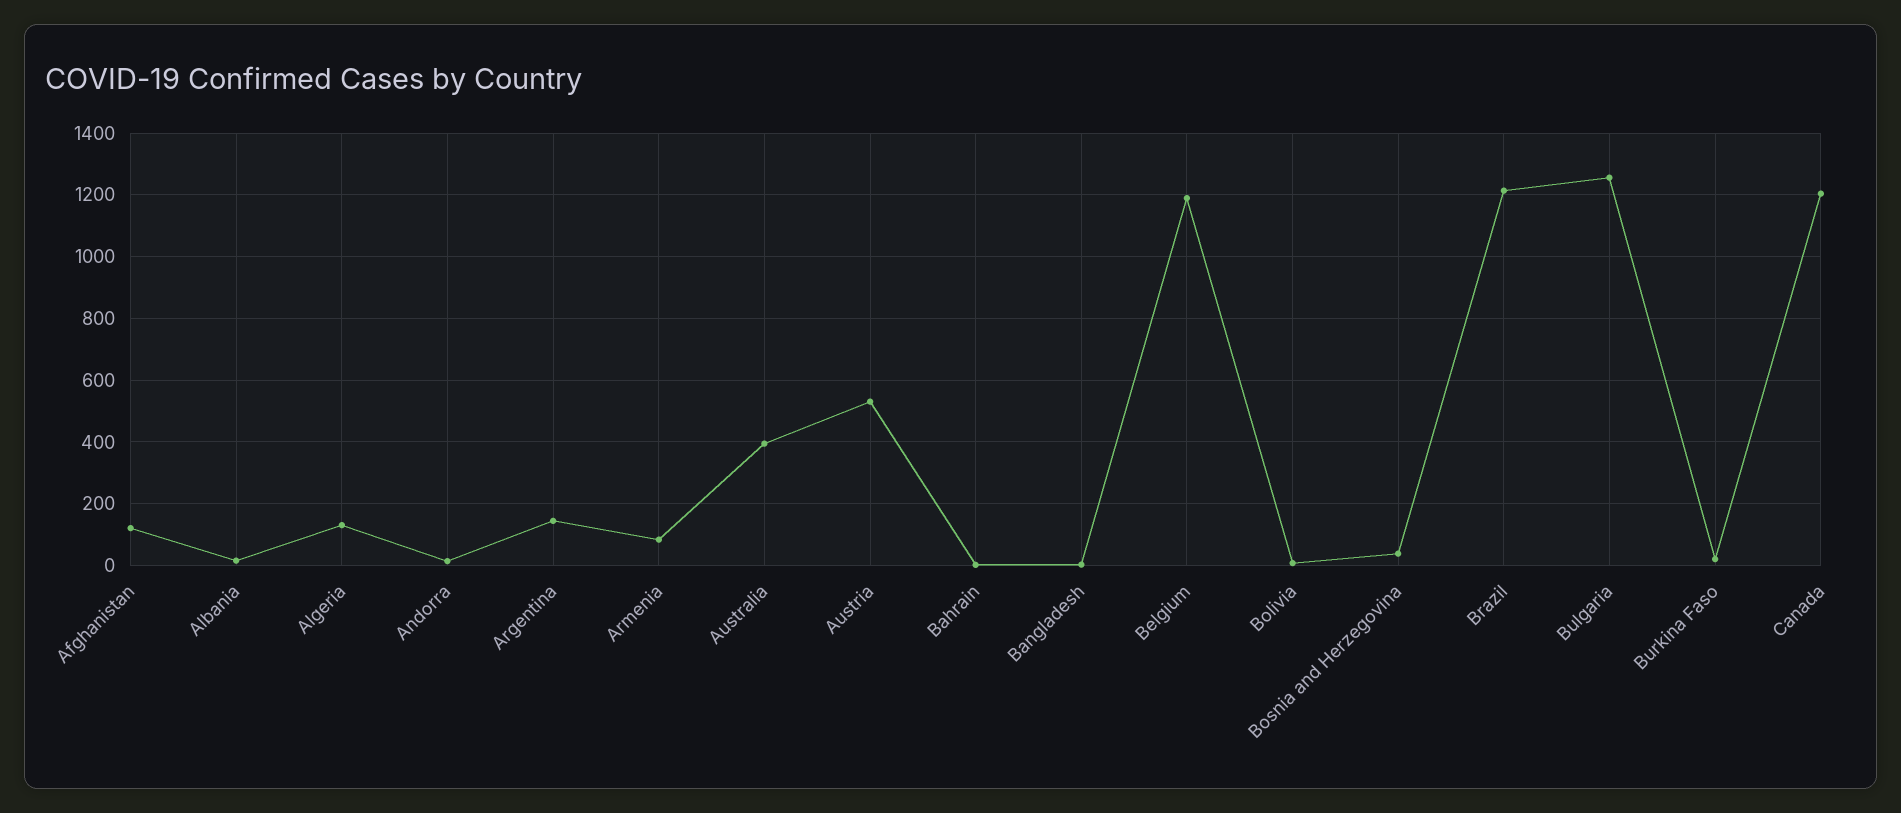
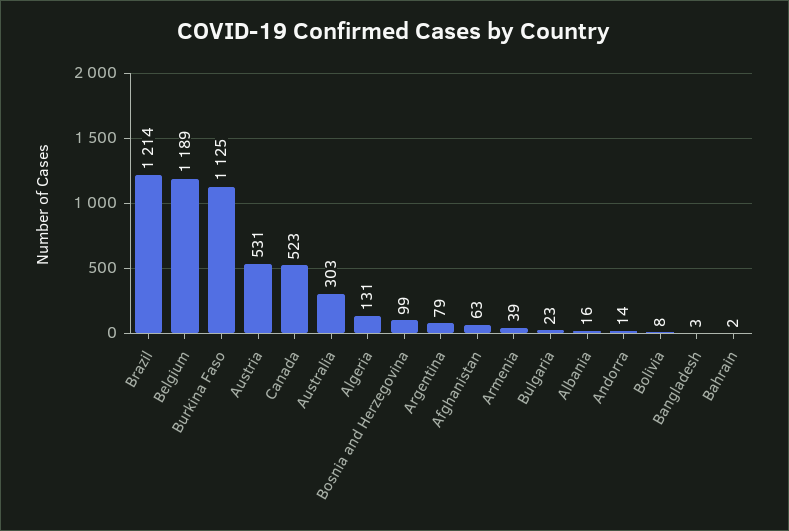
  {
-   "Afghanistan": 120,
+   "Afghanistan": 63,
    "Albania": 16,
    "Algeria": 131,
    "Andorra": 14,
-   "Argentina": 140,
+   "Argentina": 79,
-   "Armenia": 80,
+   "Armenia": 39,
-   "Australia": 400,
+   "Australia": 303,
    "Austria": 531,
    "Bahrain": 2,
    "Bangladesh": 3,
    "Belgium": 1189,
    "Bolivia": 8,
-   "Bosnia and Herzegovina": 40,
+   "Bosnia and Herzegovina": 99,
    "Brazil": 1214,
-   "Bulgaria": 1260,
+   "Bulgaria": 23,
-   "Burkina Faso": 20,
+   "Burkina Faso": 1125,
-   "Canada": 1200
+   "Canada": 523
  }

